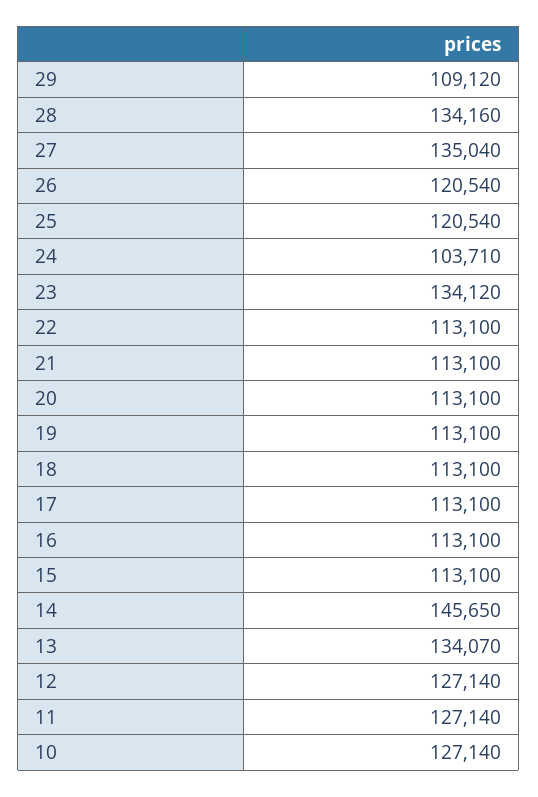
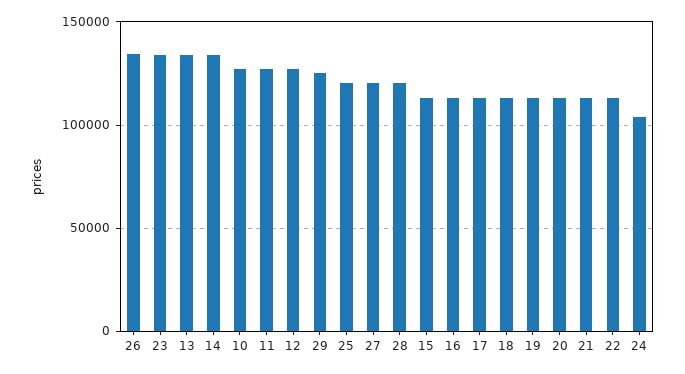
  {
-   "29": 109120,
+   "29": 125000,
-   "28": 134160,
+   "28": 120000,
-   "27": 135040,
+   "27": 120000,
-   "26": 120540,
+   "26": 135000,
    "25": 120540,
    "24": 103710,
    "23": 134120,
    "22": 113100,
    "21": 113100,
    "20": 113100,
    "19": 113100,
    "18": 113100,
    "17": 113100,
    "16": 113100,
    "15": 113100,
-   "14": 145650,
+   "14": 135000,
    "13": 134070,
    "12": 127140,
    "11": 127140,
    "10": 127140
  }

